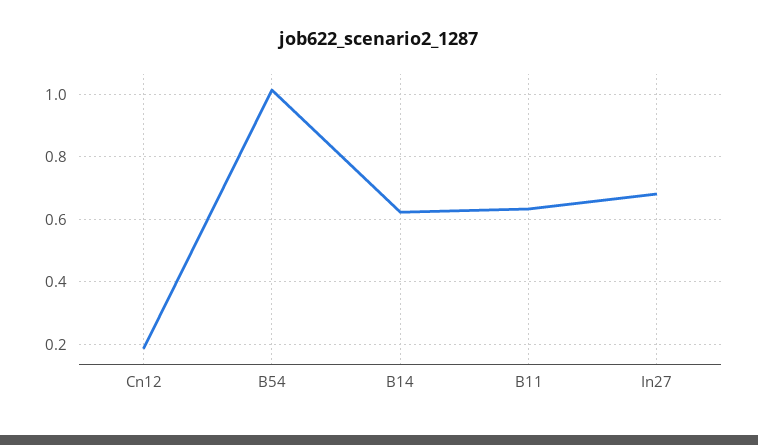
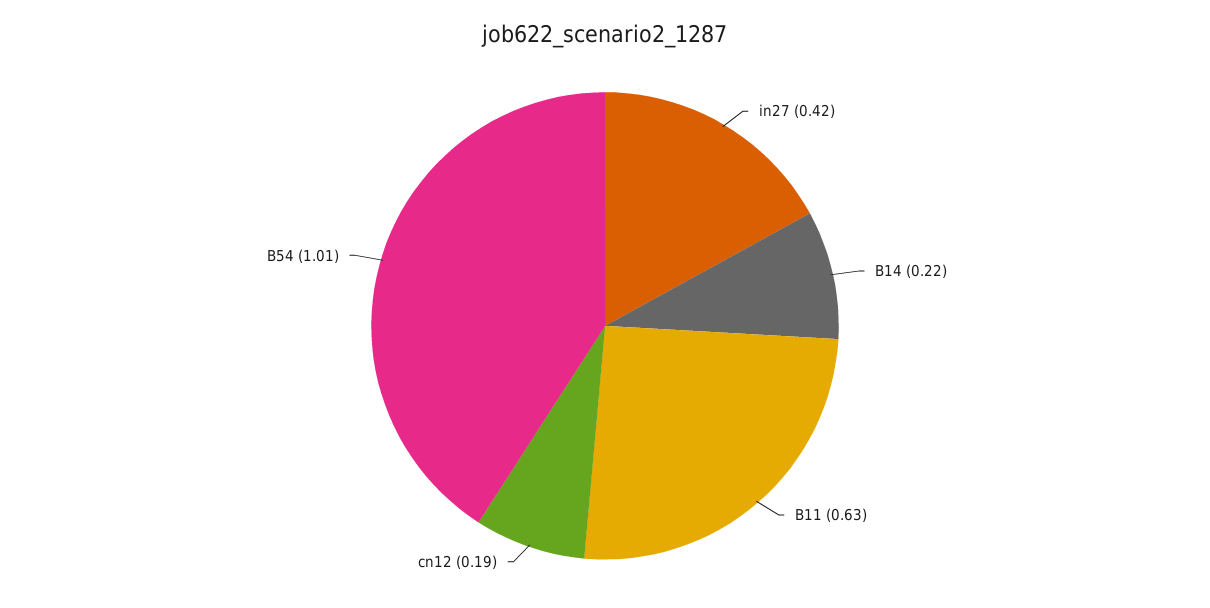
  {
    "Cn12": 0.19,
    "B54": 1.01,
-   "B14": 0.62,
+   "B14": 0.22,
    "B11": 0.63,
-   "In27": 0.68
+   "In27": 0.42
  }

